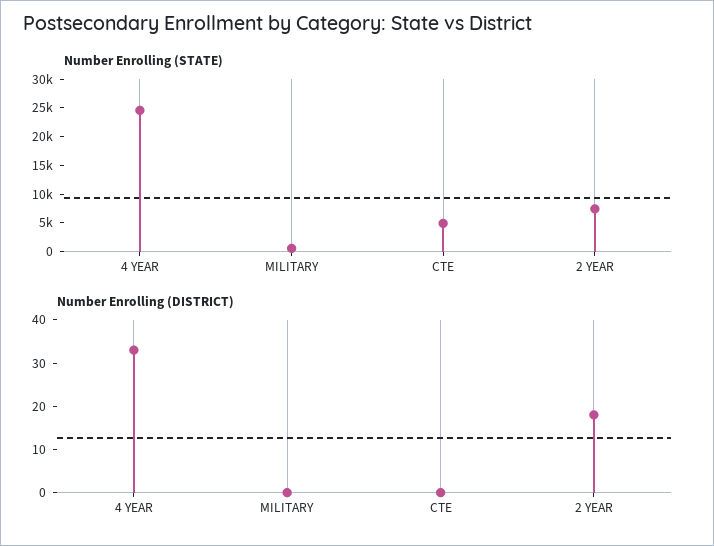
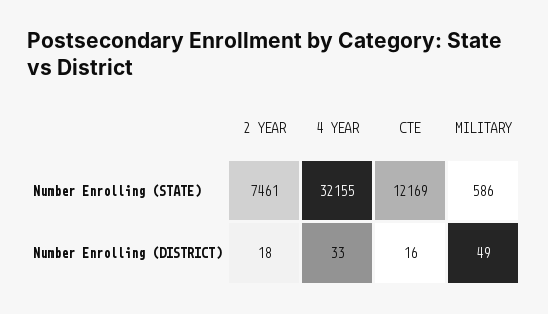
  {
    "Number Enrolling (STATE)": {
-     "4 YEAR": 25000,
+     "4 YEAR": 32155,
      "MILITARY": 586,
-     "CTE": 5000,
+     "CTE": 12169,
      "2 YEAR": 7461
    },
    "Number Enrolling (DISTRICT)": {
      "4 YEAR": 33,
-     "MILITARY": 0,
+     "MILITARY": 49,
-     "CTE": 0,
+     "CTE": 16,
      "2 YEAR": 18
    }
  }

